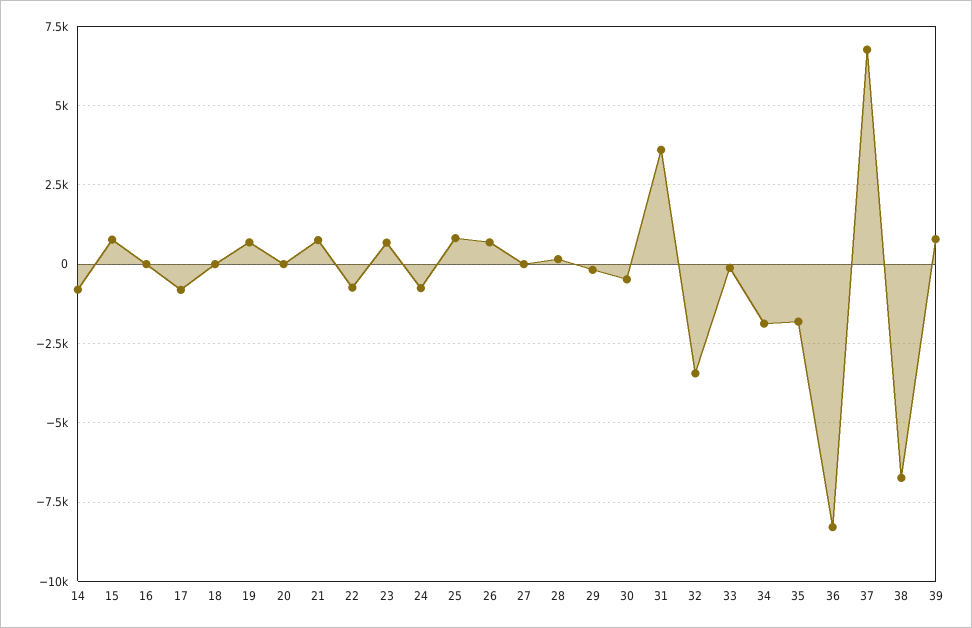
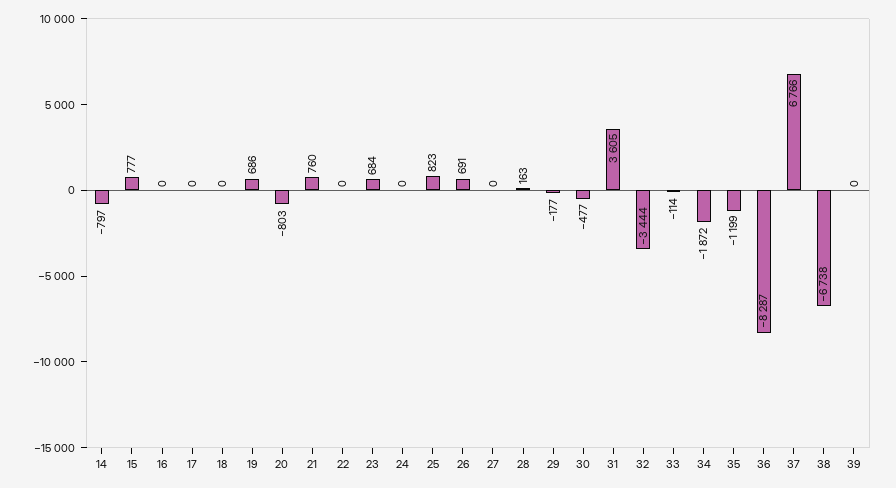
  {
    "14": -797,
    "15": 777,
    "16": 0,
-   "17": -750,
+   "17": 0,
    "18": 0,
    "19": 686,
-   "20": 0,
+   "20": -803,
    "21": 760,
-   "22": -750,
+   "22": 0,
    "23": 684,
-   "24": -750,
+   "24": 0,
    "25": 823,
    "26": 691,
    "27": 0,
    "28": 163,
    "29": -177,
    "30": -477,
    "31": 3605,
    "32": -3444,
    "33": -114,
    "34": -1872,
-   "35": -1750,
+   "35": -1199,
    "36": -8287,
    "37": 6766,
    "38": -6738,
-   "39": 750
+   "39": 0
  }

